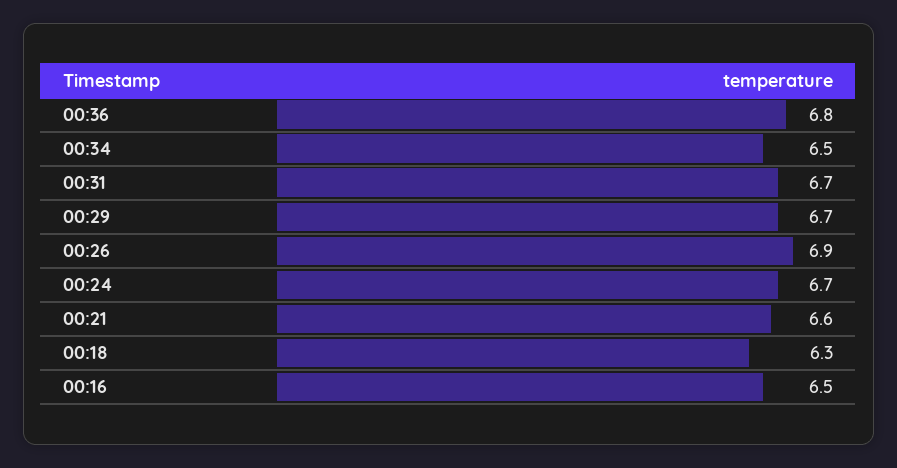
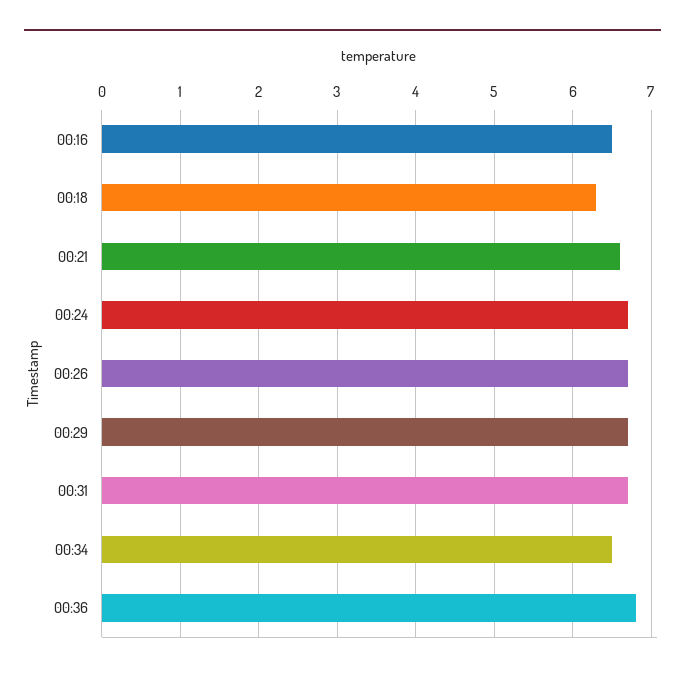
  {
    "00:36": 6.8,
    "00:34": 6.5,
    "00:31": 6.7,
    "00:29": 6.7,
-   "00:26": 6.9,
+   "00:26": 6.7,
    "00:24": 6.7,
    "00:21": 6.6,
    "00:18": 6.3,
    "00:16": 6.5
  }

